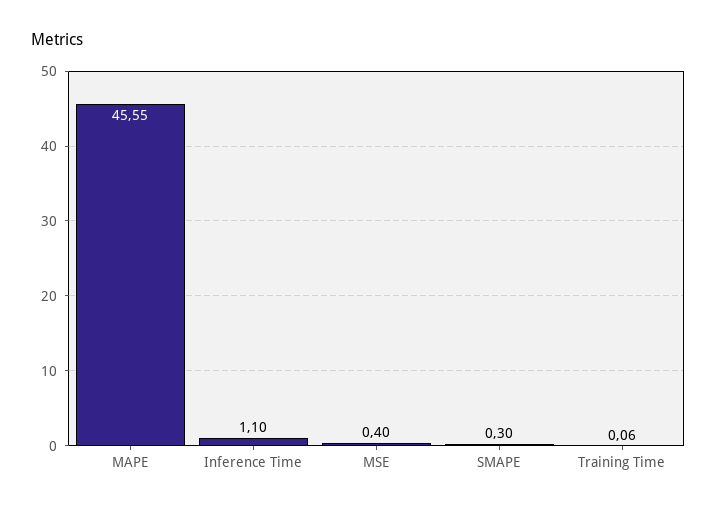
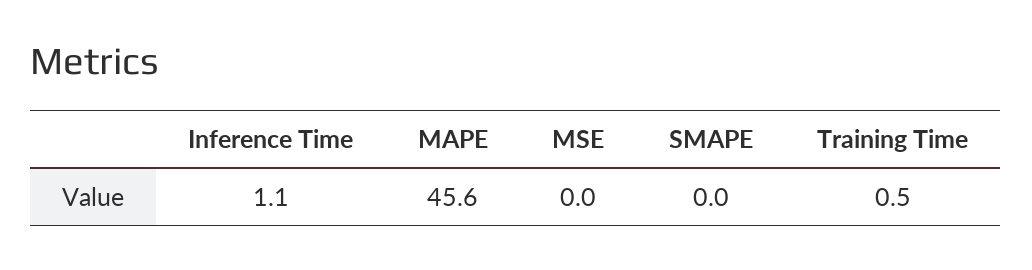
  {
    "MAPE": 45.55,
    "Inference Time": 1.1,
-   "MSE": 0.4,
+   "MSE": 0,
-   "SMAPE": 0.3,
+   "SMAPE": 0,
-   "Training Time": 0.06
+   "Training Time": 0.5
  }

